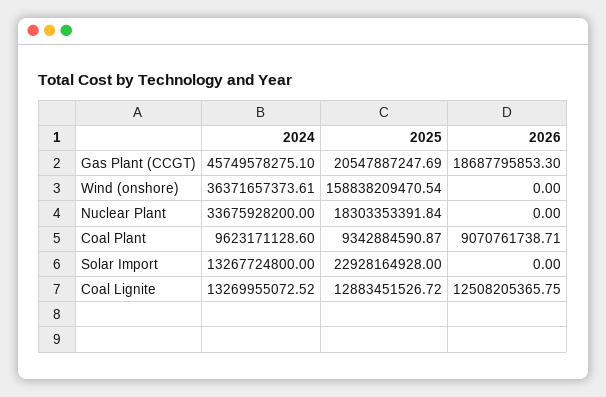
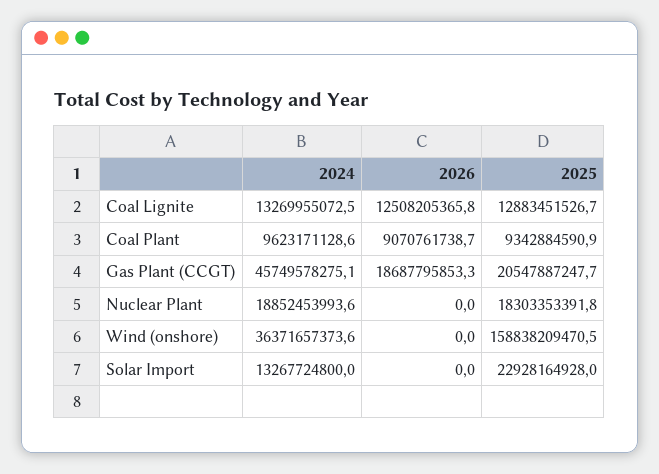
  {
    "2024": {
      "Gas Plant (CCGT)": 45749578275.1,
      "Wind (onshore)": 36371657373.61,
-     "Nuclear Plant": 33675928200,
+     "Nuclear Plant": 18852453993.6,
      "Coal Plant": 9623171128.6,
      "Solar Import": 13267724800,
      "Coal Lignite": 13269955072.52
    },
    "2025": {
      "Gas Plant (CCGT)": 20547887247.69,
      "Wind (onshore)": 158838209470.54,
      "Nuclear Plant": 18303353391.84,
      "Coal Plant": 9342884590.87,
      "Solar Import": 22928164928,
      "Coal Lignite": 12883451526.72
    },
    "2026": {
      "Gas Plant (CCGT)": 18687795853.3,
      "Wind (onshore)": 0,
      "Nuclear Plant": 0,
      "Coal Plant": 9070761738.71,
      "Solar Import": 0,
      "Coal Lignite": 12508205365.75
    }
  }

